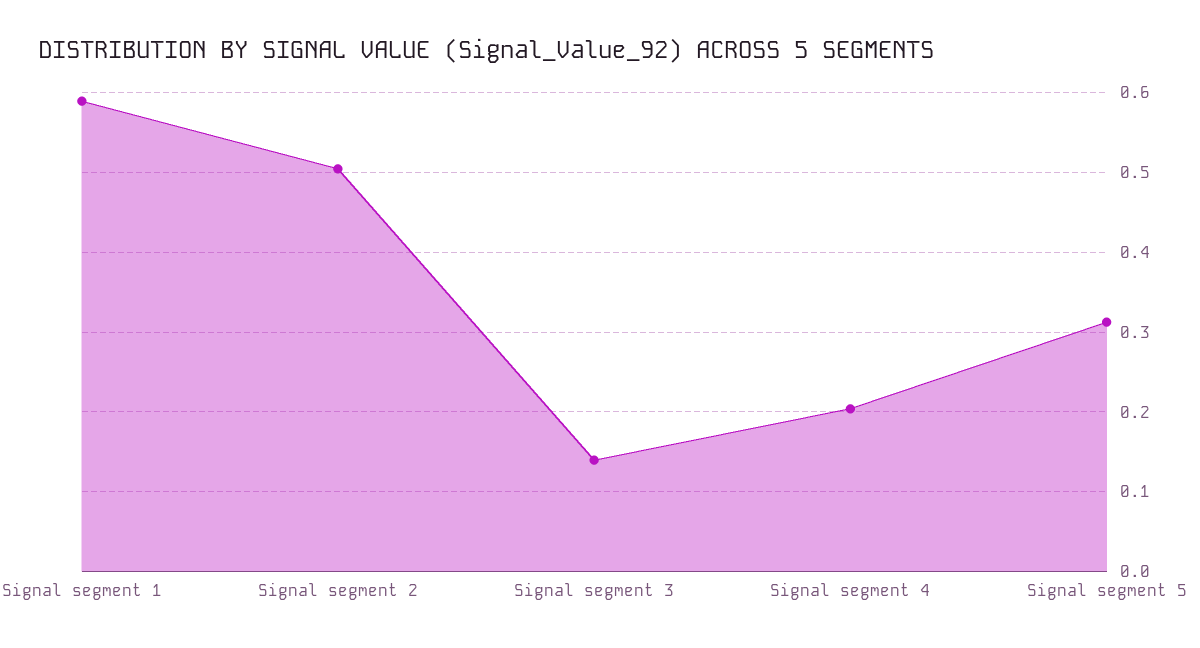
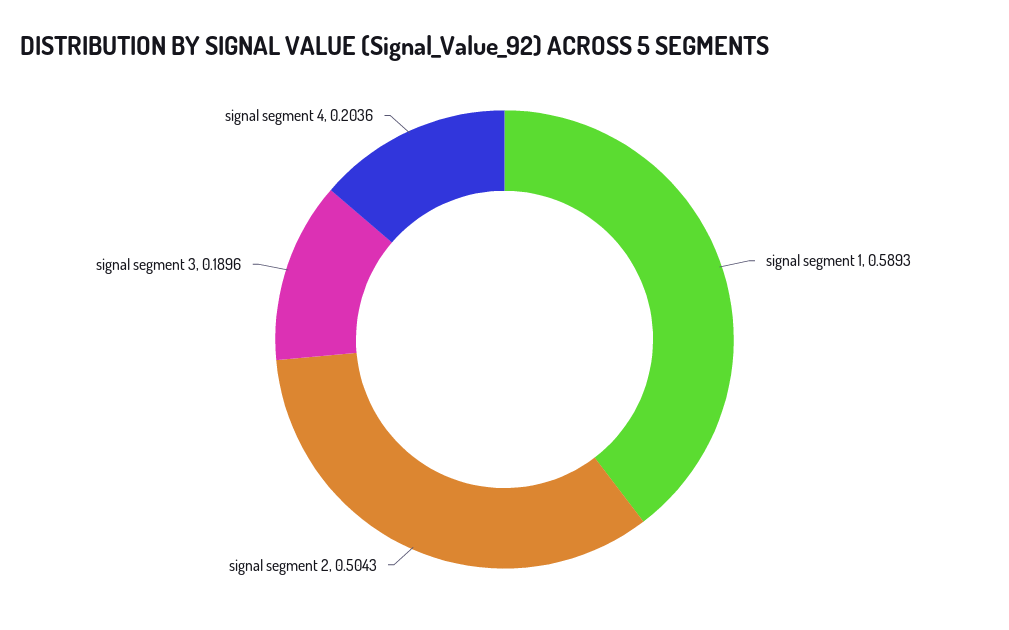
  {
    "Signal segment 1": 0.5893,
    "Signal segment 2": 0.5043,
-   "Signal segment 3": 0.14,
+   "Signal segment 3": 0.1896,
-   "Signal segment 4": 0.2036,
+   "Signal segment 4": 0.2036
-   "Signal segment 5": 0.31
  }

